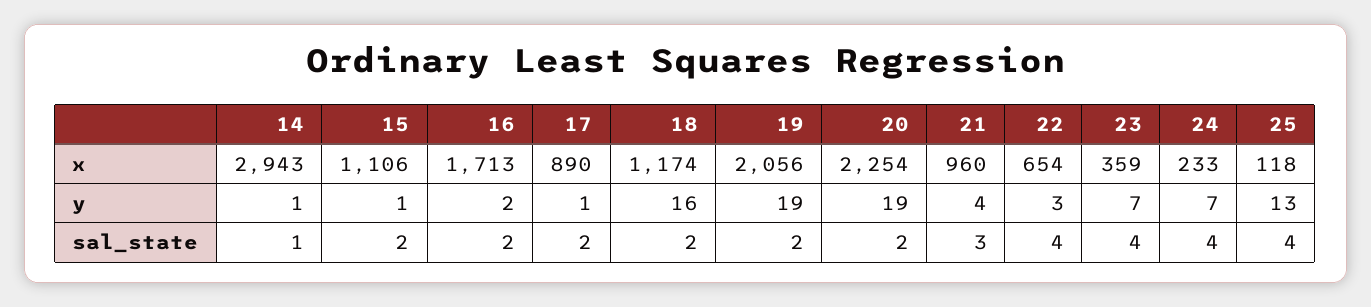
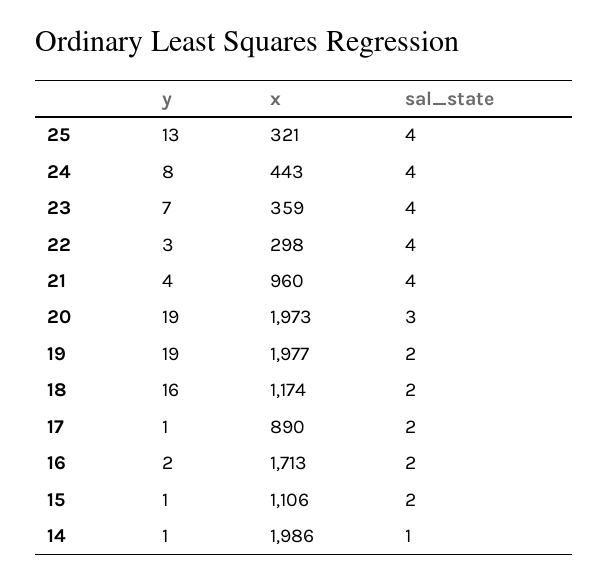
  {
    "14": {
-     "x": 2943,
+     "x": 1986,
      "y": 1,
      "sal_state": 1
    },
    "15": {
      "x": 1106,
      "y": 1,
      "sal_state": 2
    },
    "16": {
      "x": 1713,
      "y": 2,
      "sal_state": 2
    },
    "17": {
      "x": 890,
      "y": 1,
      "sal_state": 2
    },
    "18": {
      "x": 1174,
      "y": 16,
      "sal_state": 2
    },
    "19": {
-     "x": 2056,
+     "x": 1977,
      "y": 19,
      "sal_state": 2
    },
    "20": {
-     "x": 2254,
+     "x": 1973,
      "y": 19,
-     "sal_state": 2
+     "sal_state": 3
    },
    "21": {
      "x": 960,
      "y": 4,
-     "sal_state": 3
+     "sal_state": 4
    },
    "22": {
-     "x": 654,
+     "x": 298,
      "y": 3,
      "sal_state": 4
    },
    "23": {
      "x": 359,
      "y": 7,
      "sal_state": 4
    },
    "24": {
-     "x": 233,
+     "x": 443,
-     "y": 7,
+     "y": 8,
      "sal_state": 4
    },
    "25": {
-     "x": 118,
+     "x": 321,
      "y": 13,
      "sal_state": 4
    }
  }

